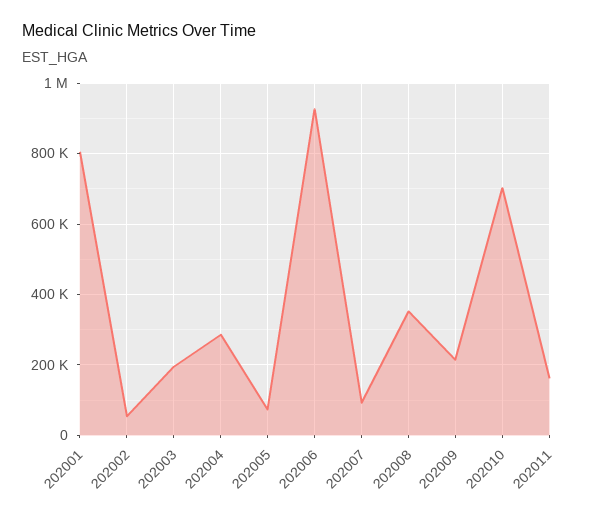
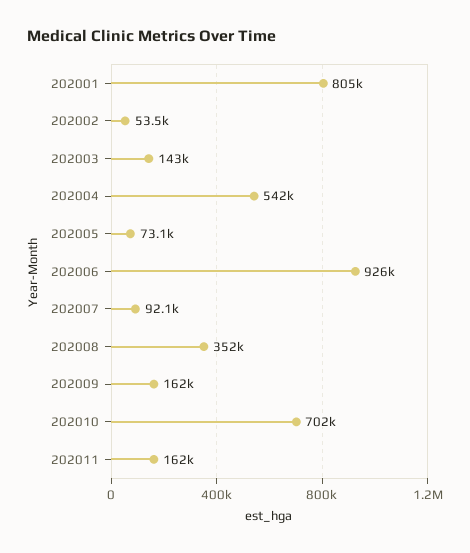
  {
    "202001": 805000,
    "202002": 53500,
-   "202003": 200000,
+   "202003": 143000,
-   "202004": 280000,
+   "202004": 542000,
    "202005": 73100,
    "202006": 926000,
    "202007": 92100,
    "202008": 352000,
-   "202009": 220000,
+   "202009": 162000,
    "202010": 702000,
    "202011": 162000
  }

